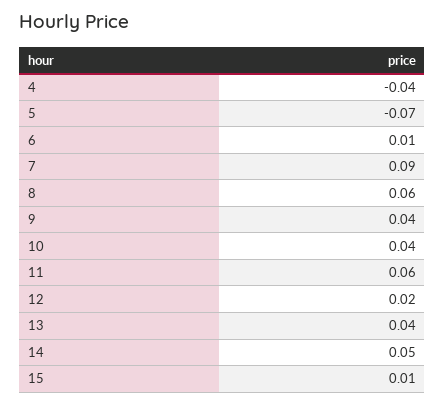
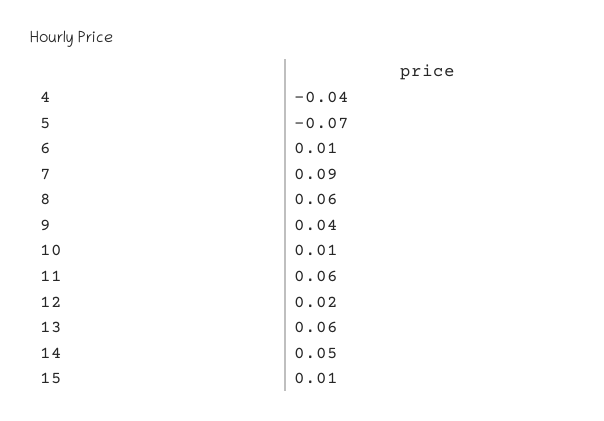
  {
    "4": -0.04,
    "5": -0.07,
    "6": 0.01,
    "7": 0.09,
    "8": 0.06,
    "9": 0.04,
-   "10": 0.04,
+   "10": 0.01,
    "11": 0.06,
    "12": 0.02,
-   "13": 0.04,
+   "13": 0.06,
    "14": 0.05,
    "15": 0.01
  }

